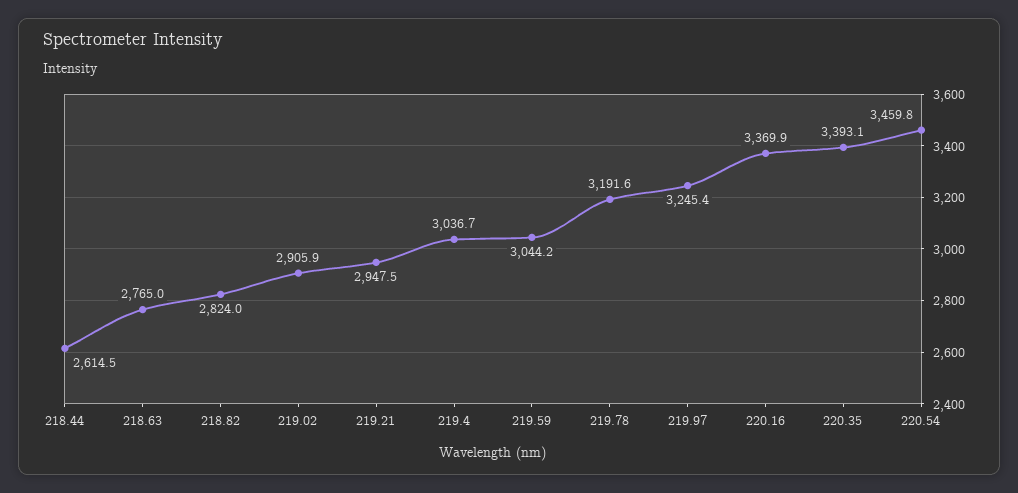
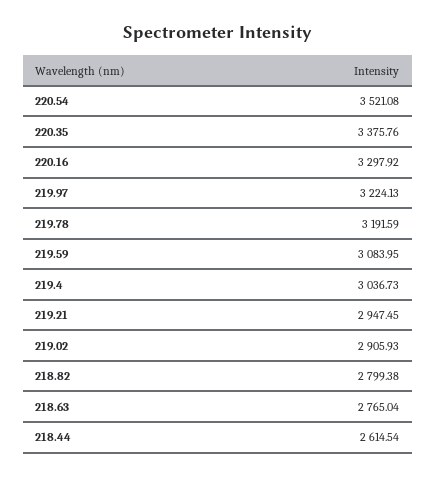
  {
    "218.44": 2614.54,
    "218.63": 2765.04,
-   "218.82": 2824,
+   "218.82": 2799.38,
    "219.02": 2905.93,
    "219.21": 2947.45,
    "219.4": 3036.73,
-   "219.59": 3044.2,
+   "219.59": 3083.95,
    "219.78": 3191.59,
-   "219.97": 3245.4,
+   "219.97": 3224.13,
-   "220.16": 3369.9,
+   "220.16": 3297.92,
-   "220.35": 3393.1,
+   "220.35": 3375.76,
-   "220.54": 3459.8
+   "220.54": 3521.08
  }

